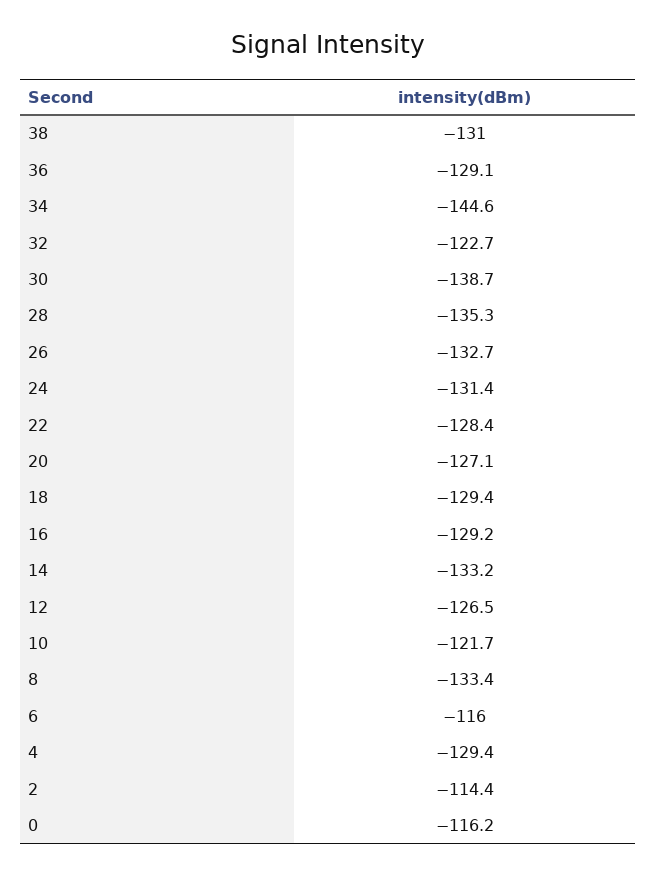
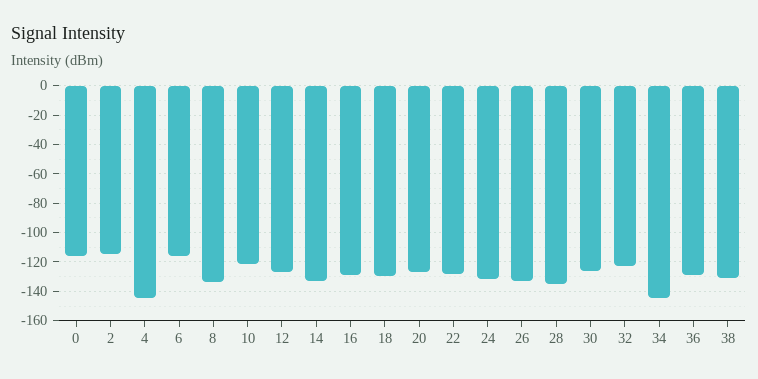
  {
    "38": -131,
    "36": -129.1,
    "34": -144.6,
    "32": -122.7,
-   "30": -138.7,
+   "30": -125,
    "28": -135.3,
    "26": -132.7,
    "24": -131.4,
    "22": -128.4,
    "20": -127.1,
    "18": -129.4,
    "16": -129.2,
    "14": -133.2,
    "12": -126.5,
    "10": -121.7,
    "8": -133.4,
    "6": -116,
-   "4": -129.4,
+   "4": -145,
    "2": -114.4,
    "0": -116.2
  }

